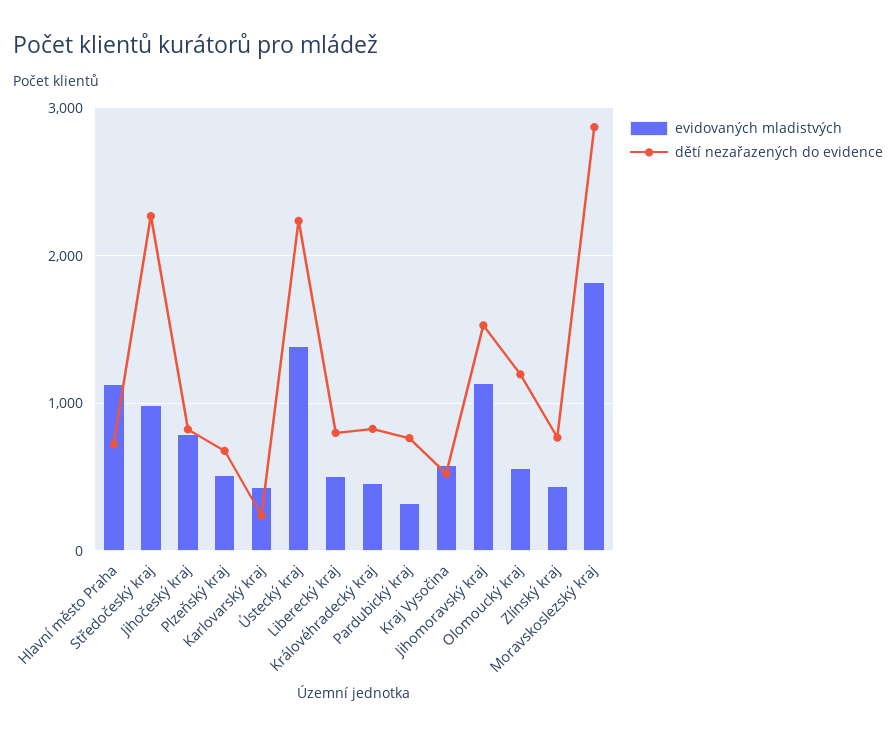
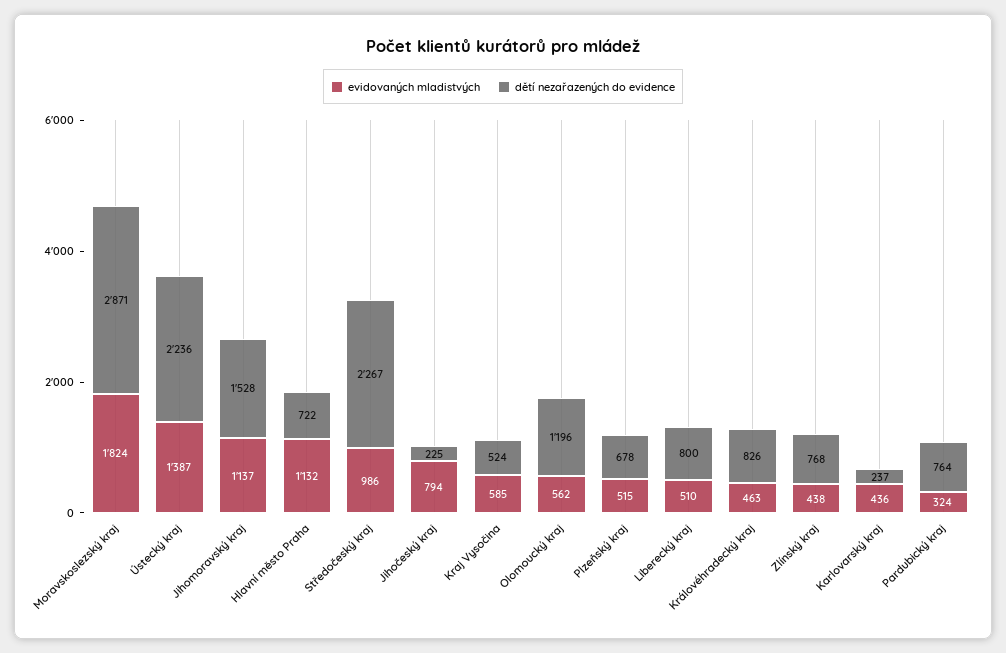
  {
    "evidovaných mladistvých": {
      "Hlavní město Praha": 1132,
      "Středočeský kraj": 986,
      "Jihočeský kraj": 794,
      "Plzeňský kraj": 515,
      "Karlovarský kraj": 436,
      "Ústecký kraj": 1387,
      "Liberecký kraj": 510,
      "Královéhradecký kraj": 463,
      "Pardubický kraj": 324,
      "Kraj Vysočina": 585,
      "Jihomoravský kraj": 1137,
      "Olomoucký kraj": 562,
      "Zlínský kraj": 438,
      "Moravskoslezský kraj": 1824
    },
    "dětí nezařazených do evidence": {
      "Hlavní město Praha": 722,
      "Středočeský kraj": 2267,
-     "Jihočeský kraj": 800,
+     "Jihočeský kraj": 225,
      "Plzeňský kraj": 678,
      "Karlovarský kraj": 237,
      "Ústecký kraj": 2236,
      "Liberecký kraj": 800,
      "Královéhradecký kraj": 826,
      "Pardubický kraj": 764,
      "Kraj Vysočina": 524,
      "Jihomoravský kraj": 1528,
      "Olomoucký kraj": 1196,
      "Zlínský kraj": 768,
      "Moravskoslezský kraj": 2871
    }
  }

